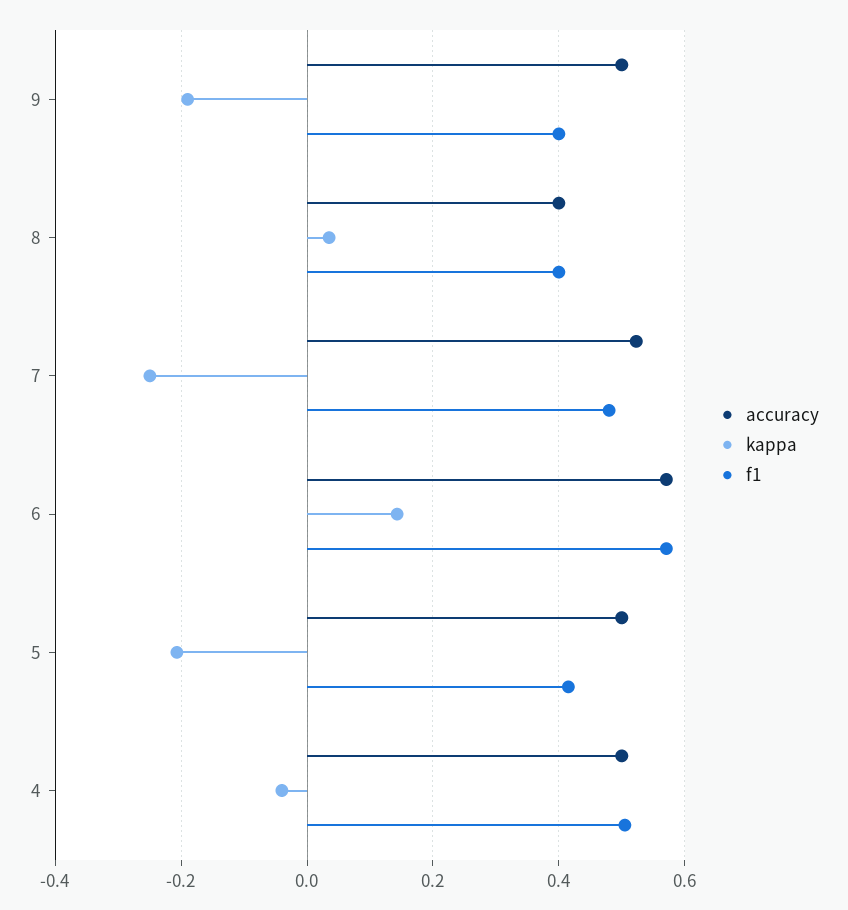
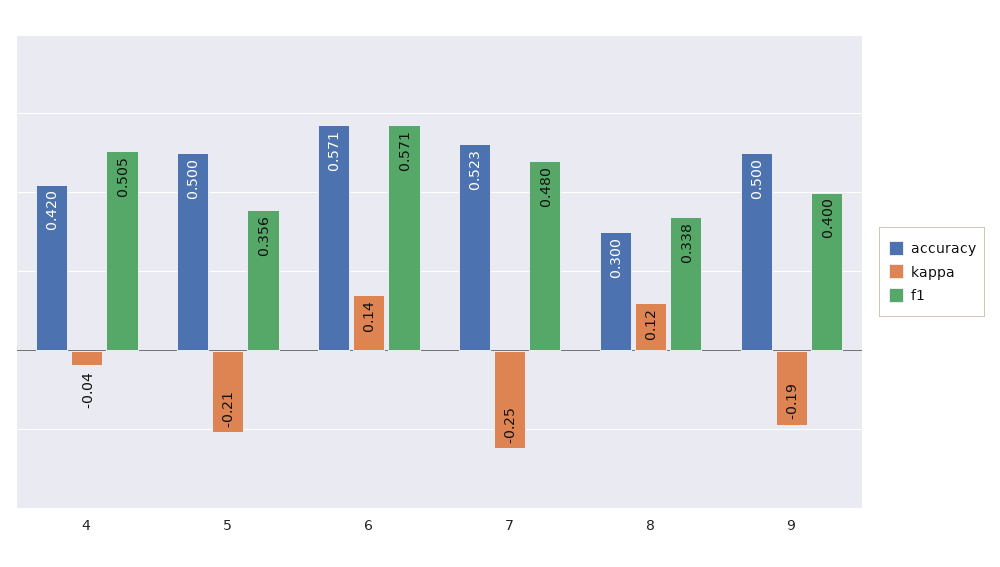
  {
    "accuracy": {
      "9": 0.5,
-     "8": 0.4,
+     "8": 0.3,
      "7": 0.523,
      "6": 0.571,
      "5": 0.5,
-     "4": 0.5
+     "4": 0.42
    },
    "kappa": {
      "9": -0.19,
-     "8": 0.04,
+     "8": 0.12,
      "7": -0.25,
      "6": 0.14,
      "5": -0.21,
      "4": -0.04
    },
    "f1": {
      "9": 0.4,
-     "8": 0.4,
+     "8": 0.338,
      "7": 0.48,
      "6": 0.571,
-     "5": 0.42,
+     "5": 0.356,
      "4": 0.505
    }
  }

